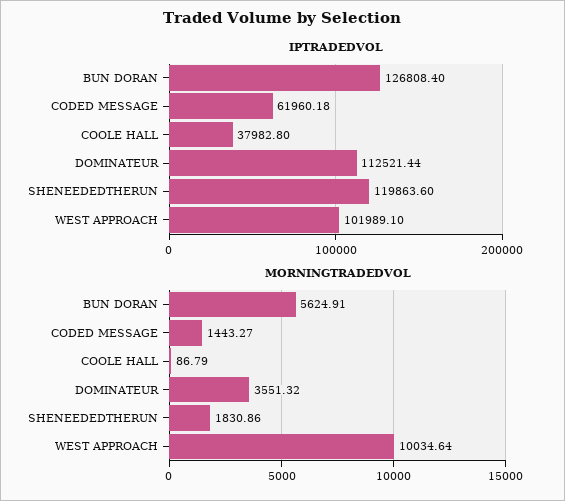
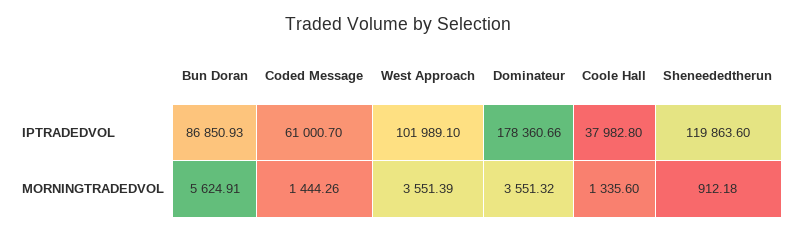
  {
    "IPTRADEDVOL": {
-     "BUN DORAN": 126808.4,
+     "BUN DORAN": 86850.93,
-     "CODED MESSAGE": 61960.18,
+     "CODED MESSAGE": 61000.7,
      "COOLE HALL": 37982.8,
-     "DOMINATEUR": 112521.44,
+     "DOMINATEUR": 178360.66,
      "SHENEEDEDTHERUN": 119863.6,
      "WEST APPROACH": 101989.1
    },
    "MORNINGTRADEDVOL": {
      "BUN DORAN": 5624.91,
-     "CODED MESSAGE": 1443.27,
+     "CODED MESSAGE": 1444.26,
-     "COOLE HALL": 86.79,
+     "COOLE HALL": 1335.6,
      "DOMINATEUR": 3551.32,
-     "SHENEEDEDTHERUN": 1830.86,
+     "SHENEEDEDTHERUN": 912.18,
-     "WEST APPROACH": 10034.64
+     "WEST APPROACH": 3551.39
    }
  }

